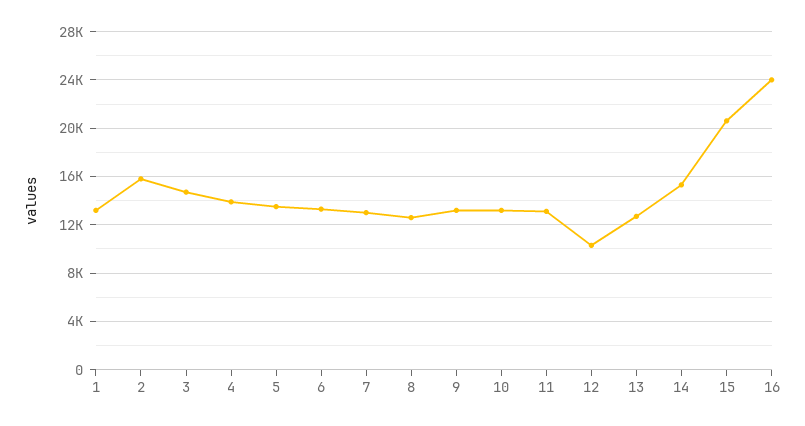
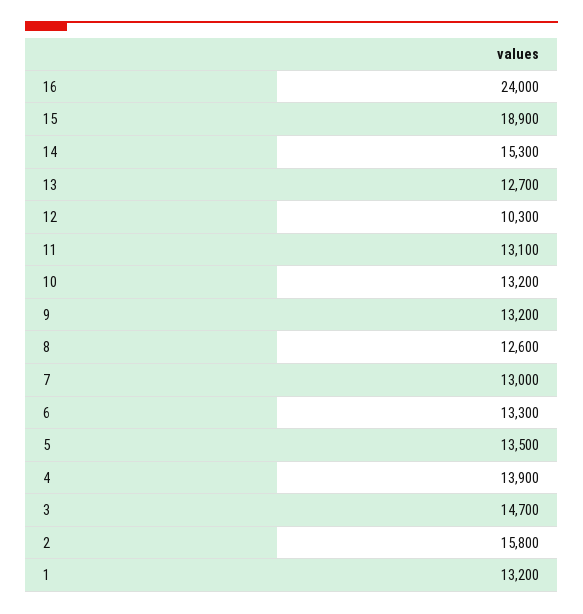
  {
    "1": 13200,
    "2": 15800,
    "3": 14700,
    "4": 13900,
    "5": 13500,
    "6": 13300,
    "7": 13000,
    "8": 12600,
    "9": 13200,
    "10": 13200,
    "11": 13100,
    "12": 10300,
    "13": 12700,
    "14": 15300,
-   "15": 20500,
+   "15": 18900,
    "16": 24000
  }

